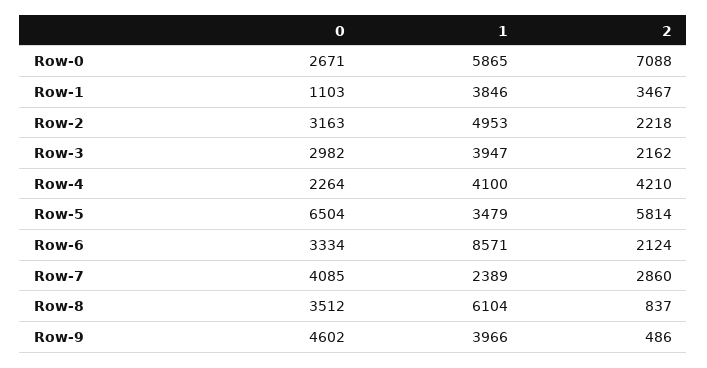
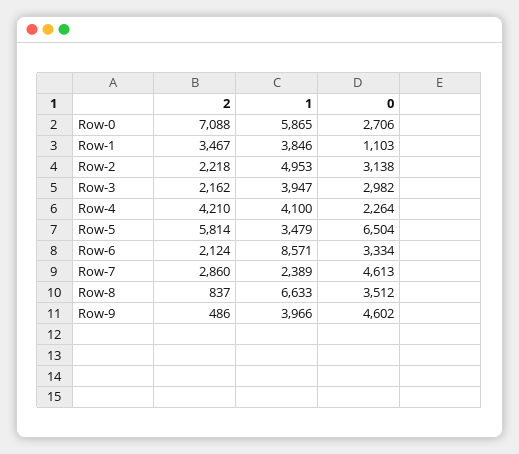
  {
    "0": {
-     "Row-0": 2671,
+     "Row-0": 2706,
      "Row-1": 1103,
-     "Row-2": 3163,
+     "Row-2": 3138,
      "Row-3": 2982,
      "Row-4": 2264,
      "Row-5": 6504,
      "Row-6": 3334,
-     "Row-7": 4085,
+     "Row-7": 4613,
      "Row-8": 3512,
      "Row-9": 4602
    },
    "1": {
      "Row-0": 5865,
      "Row-1": 3846,
      "Row-2": 4953,
      "Row-3": 3947,
      "Row-4": 4100,
      "Row-5": 3479,
      "Row-6": 8571,
      "Row-7": 2389,
-     "Row-8": 6104,
+     "Row-8": 6633,
      "Row-9": 3966
    },
    "2": {
      "Row-0": 7088,
      "Row-1": 3467,
      "Row-2": 2218,
      "Row-3": 2162,
      "Row-4": 4210,
      "Row-5": 5814,
      "Row-6": 2124,
      "Row-7": 2860,
      "Row-8": 837,
      "Row-9": 486
    }
  }

